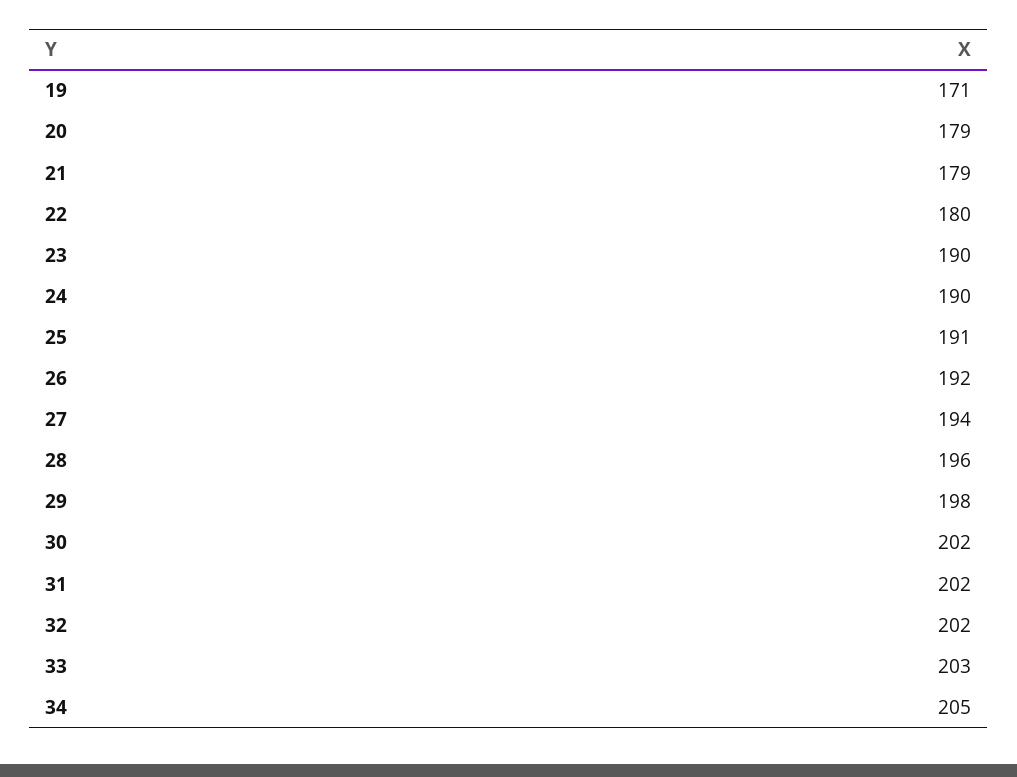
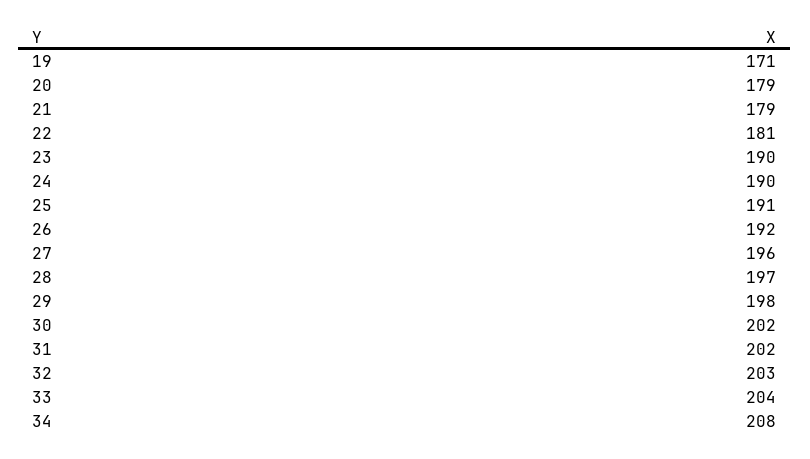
  {
    "19": 171,
    "20": 179,
    "21": 179,
-   "22": 180,
+   "22": 181,
    "23": 190,
    "24": 190,
    "25": 191,
    "26": 192,
-   "27": 194,
+   "27": 196,
-   "28": 196,
+   "28": 197,
    "29": 198,
    "30": 202,
    "31": 202,
-   "32": 202,
+   "32": 203,
-   "33": 203,
+   "33": 204,
-   "34": 205
+   "34": 208
  }

